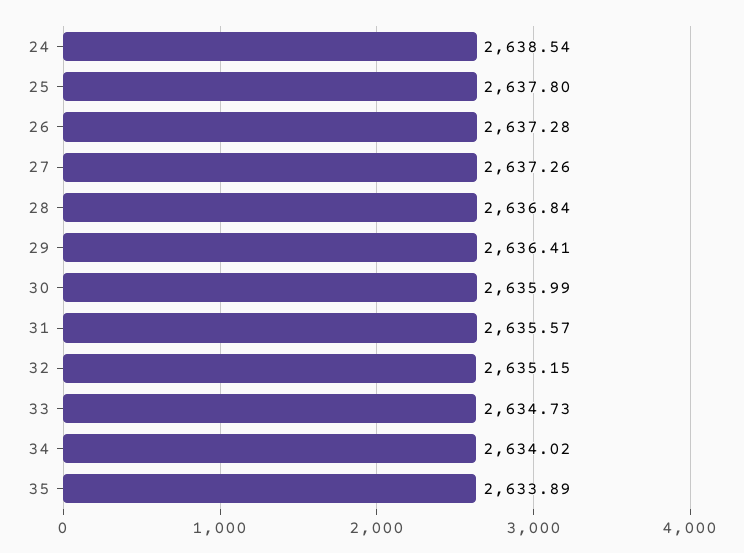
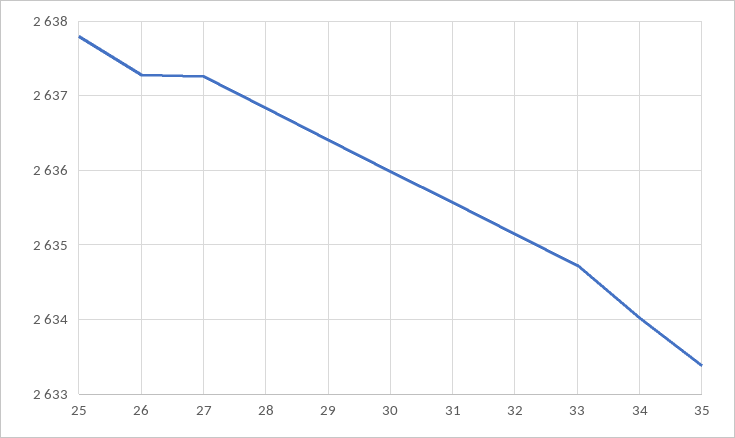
  {
-   "24": 2638.54,
    "25": 2637.8,
    "26": 2637.28,
    "27": 2637.26,
    "28": 2636.84,
    "29": 2636.41,
    "30": 2635.99,
    "31": 2635.57,
    "32": 2635.15,
    "33": 2634.73,
    "34": 2634.02,
-   "35": 2633.89
+   "35": 2633.4
  }

